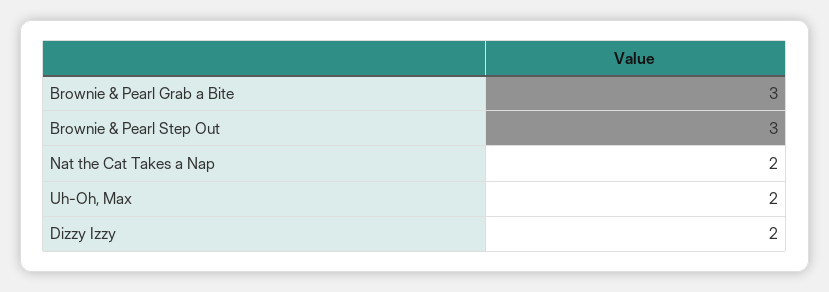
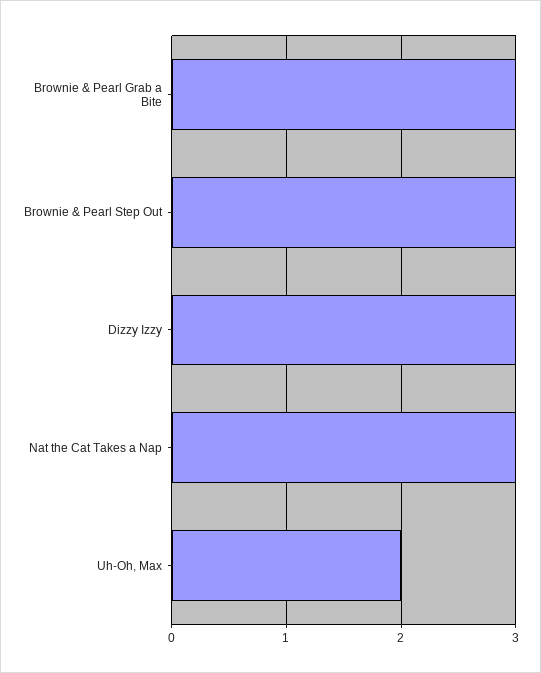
  {
    "Brownie & Pearl Grab a Bite": 3,
    "Brownie & Pearl Step Out": 3,
-   "Nat the Cat Takes a Nap": 2,
+   "Nat the Cat Takes a Nap": 3,
    "Uh-Oh, Max": 2,
-   "Dizzy Izzy": 2
+   "Dizzy Izzy": 3
  }

